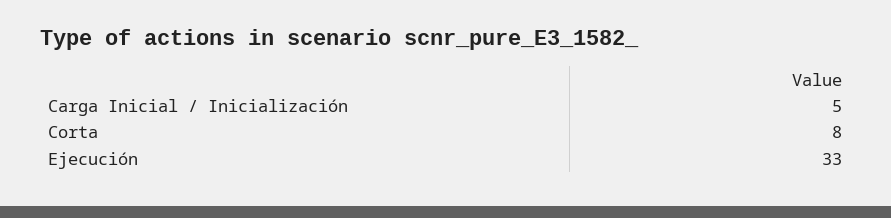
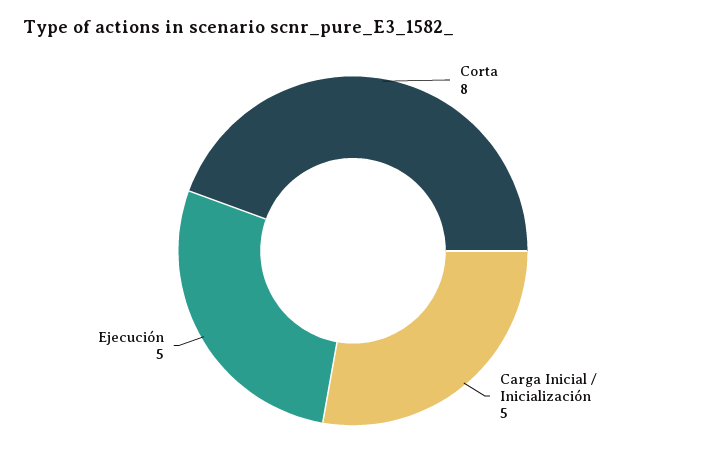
  {
    "Carga Inicial / Inicialización": 5,
    "Corta": 8,
-   "Ejecución": 33
+   "Ejecución": 5
  }

